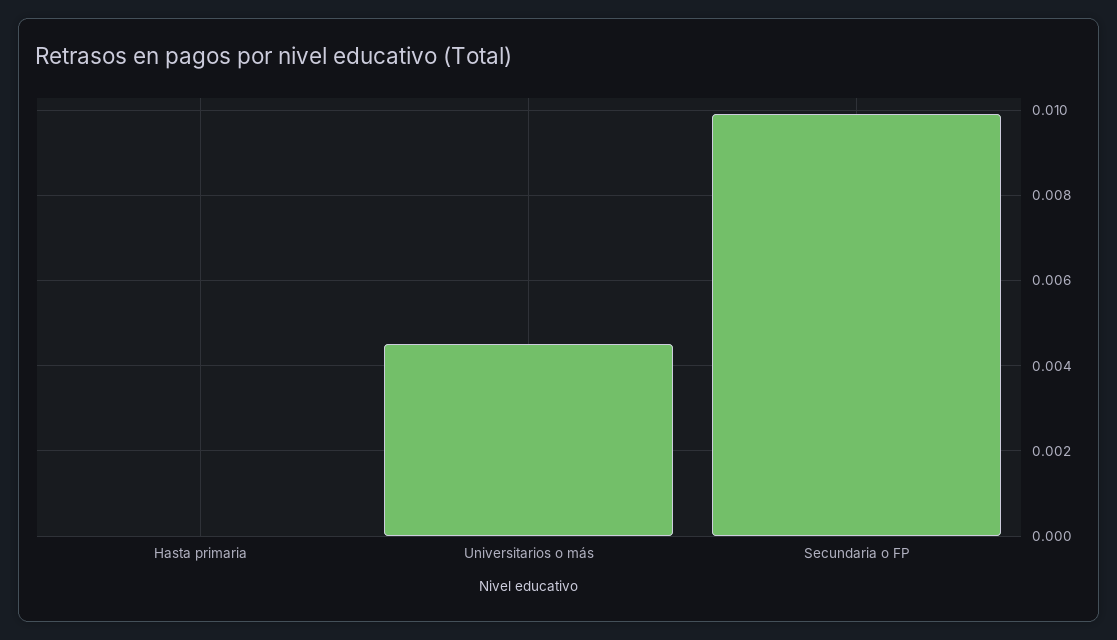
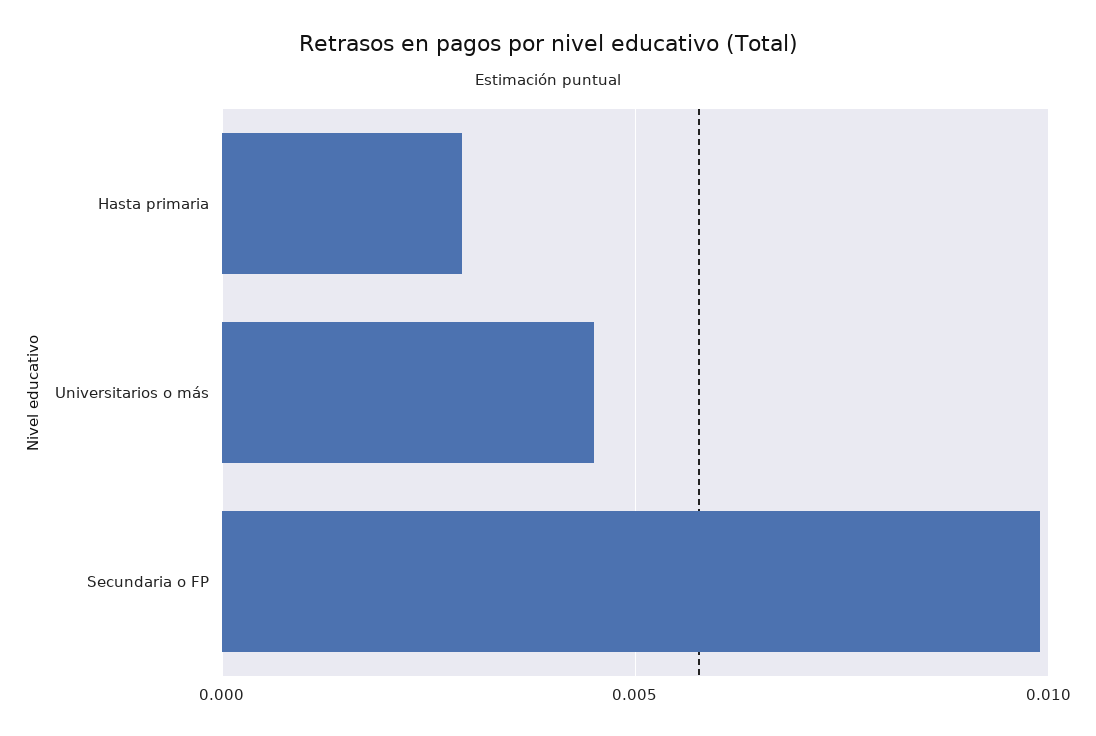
  {
-   "Hasta primaria": 0,
+   "Hasta primaria": 0.003,
    "Universitarios o más": 0.0045,
    "Secundaria o FP": 0.01
  }

